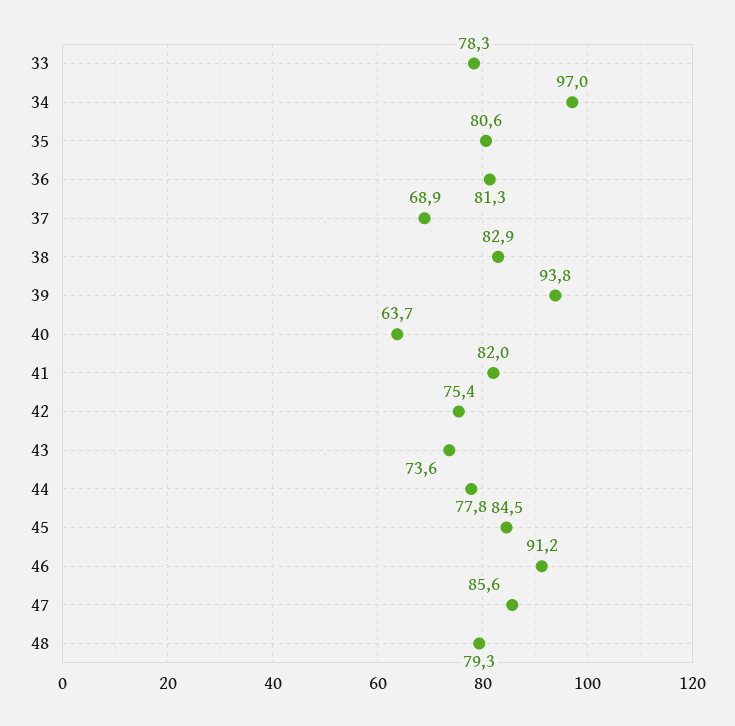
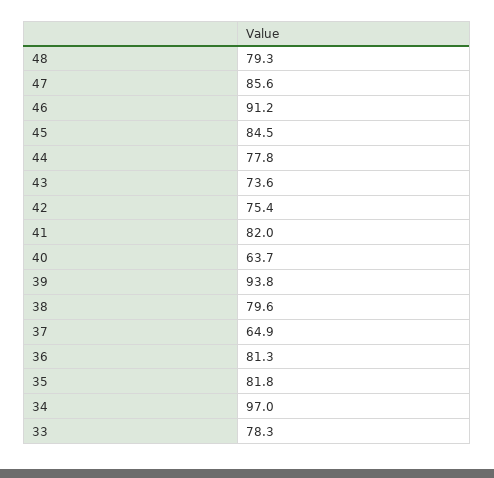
  {
    "33": 78.3,
    "34": 97,
-   "35": 80.6,
+   "35": 81.8,
    "36": 81.3,
-   "37": 68.9,
+   "37": 64.9,
-   "38": 82.9,
+   "38": 79.6,
    "39": 93.8,
    "40": 63.7,
    "41": 82,
    "42": 75.4,
    "43": 73.6,
    "44": 77.8,
    "45": 84.5,
    "46": 91.2,
    "47": 85.6,
    "48": 79.3
  }

